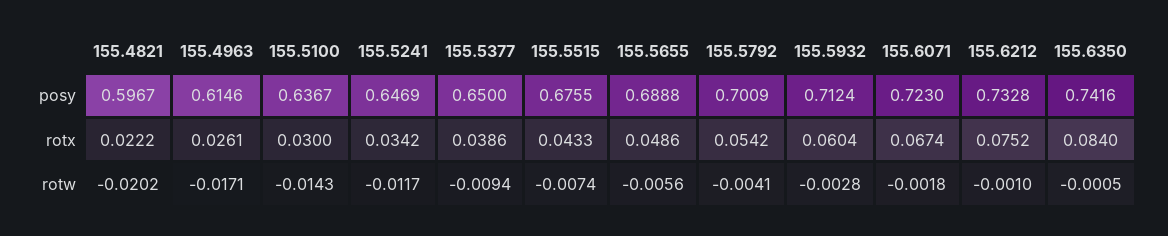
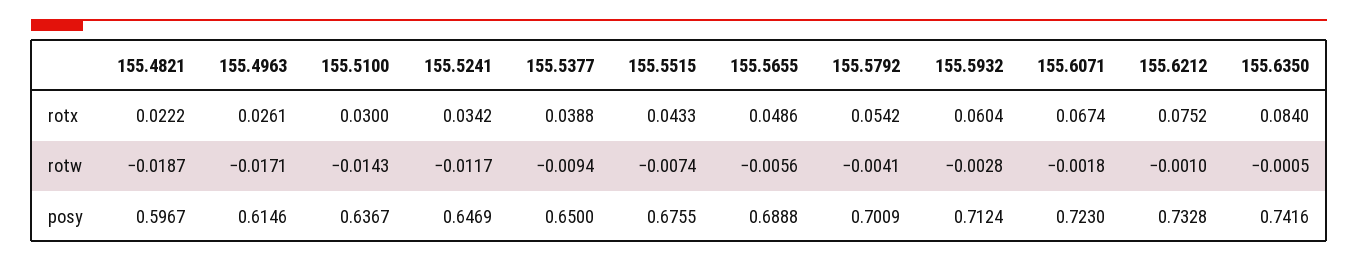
  {
    "155.4821": {
      "posy": 0.5967,
      "rotx": 0.0222,
-     "rotw": -0.0202
+     "rotw": -0.0187
    },
    "155.4963": {
      "posy": 0.6146,
      "rotx": 0.0261,
      "rotw": -0.0171
    },
    "155.5100": {
      "posy": 0.6367,
      "rotx": 0.03,
      "rotw": -0.0143
    },
    "155.5241": {
      "posy": 0.6469,
      "rotx": 0.0342,
      "rotw": -0.0117
    },
    "155.5377": {
      "posy": 0.65,
-     "rotx": 0.0386,
+     "rotx": 0.0388,
      "rotw": -0.0094
    },
    "155.5515": {
      "posy": 0.6755,
      "rotx": 0.0433,
      "rotw": -0.0074
    },
    "155.5655": {
      "posy": 0.6888,
      "rotx": 0.0486,
      "rotw": -0.0056
    },
    "155.5792": {
      "posy": 0.7009,
      "rotx": 0.0542,
      "rotw": -0.0041
    },
    "155.5932": {
      "posy": 0.7124,
      "rotx": 0.0604,
      "rotw": -0.0028
    },
    "155.6071": {
      "posy": 0.723,
      "rotx": 0.0674,
      "rotw": -0.0018
    },
    "155.6212": {
      "posy": 0.7328,
      "rotx": 0.0752,
      "rotw": -0.001
    },
    "155.6350": {
      "posy": 0.7416,
      "rotx": 0.084,
      "rotw": -0.0005
    }
  }

